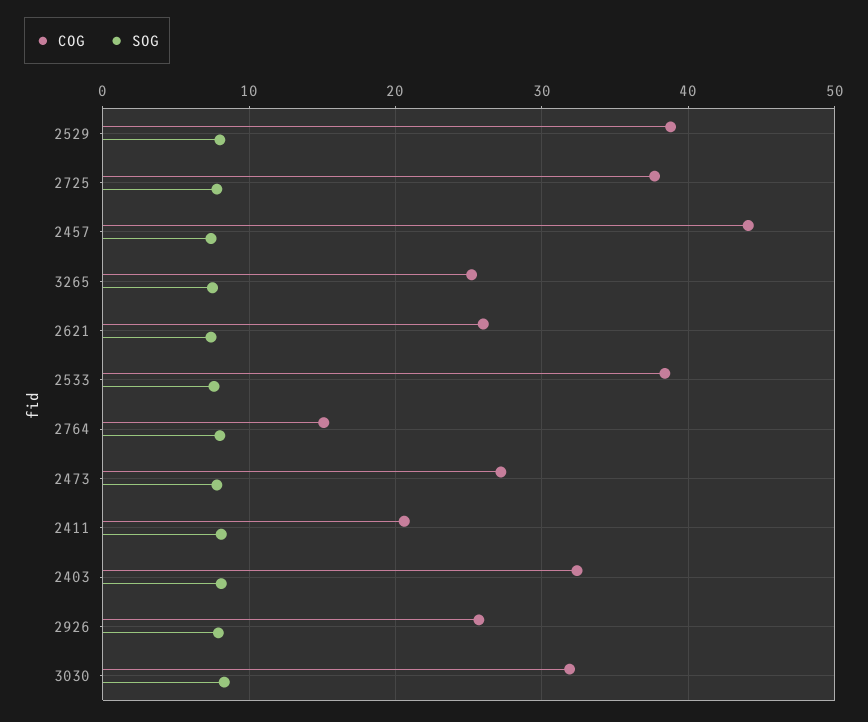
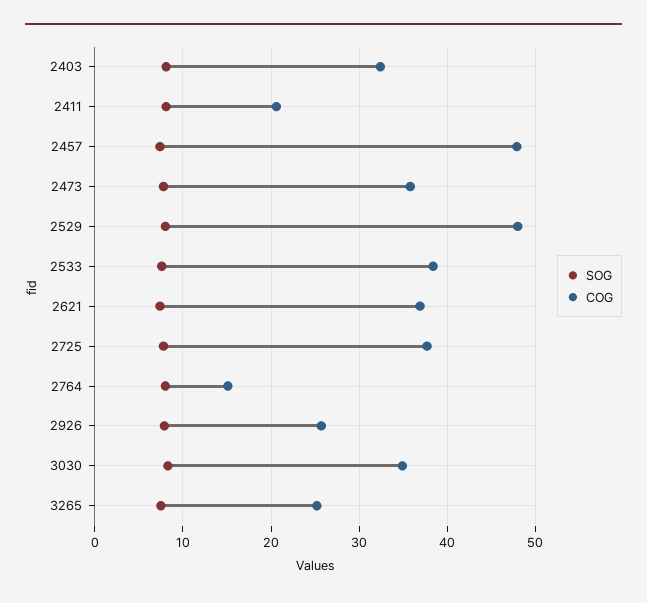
  {
    "COG": {
-     "2529": 39,
+     "2529": 48,
      "2725": 38,
-     "2457": 44,
+     "2457": 48,
      "3265": 25,
-     "2621": 26,
+     "2621": 37,
      "2533": 38,
      "2764": 15,
-     "2473": 27,
+     "2473": 36,
      "2411": 21,
      "2403": 32,
      "2926": 26,
-     "3030": 32
+     "3030": 35
    },
    "SOG": {
      "2529": 8,
      "2725": 8,
      "2457": 7,
      "3265": 8,
      "2621": 7,
      "2533": 8,
      "2764": 8,
      "2473": 8,
      "2411": 8,
      "2403": 8,
      "2926": 8,
      "3030": 8
    }
  }

